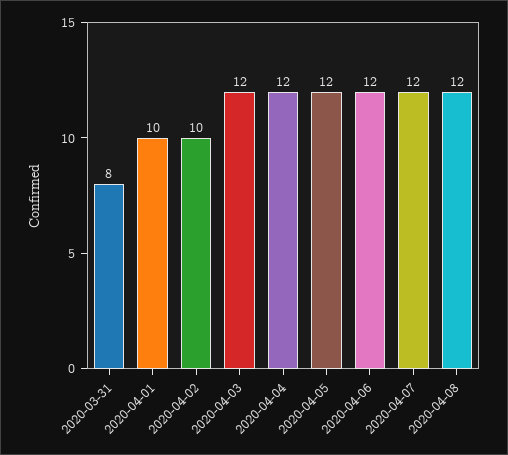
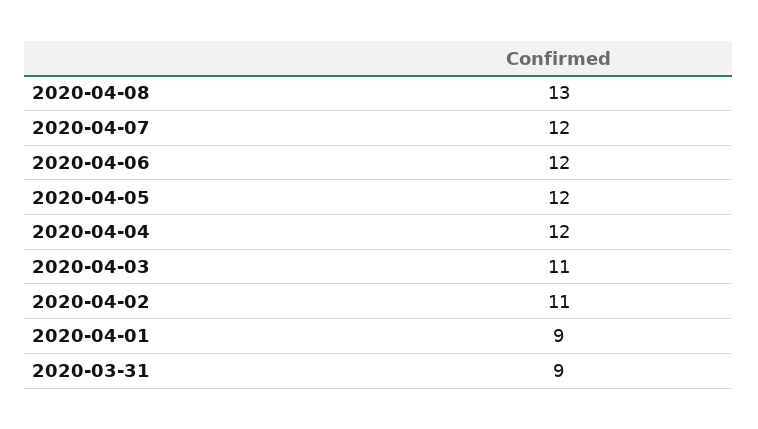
  {
-   "2020-03-31": 8,
+   "2020-03-31": 9,
-   "2020-04-01": 10,
+   "2020-04-01": 9,
-   "2020-04-02": 10,
+   "2020-04-02": 11,
-   "2020-04-03": 12,
+   "2020-04-03": 11,
    "2020-04-04": 12,
    "2020-04-05": 12,
    "2020-04-06": 12,
    "2020-04-07": 12,
-   "2020-04-08": 12
+   "2020-04-08": 13
  }

